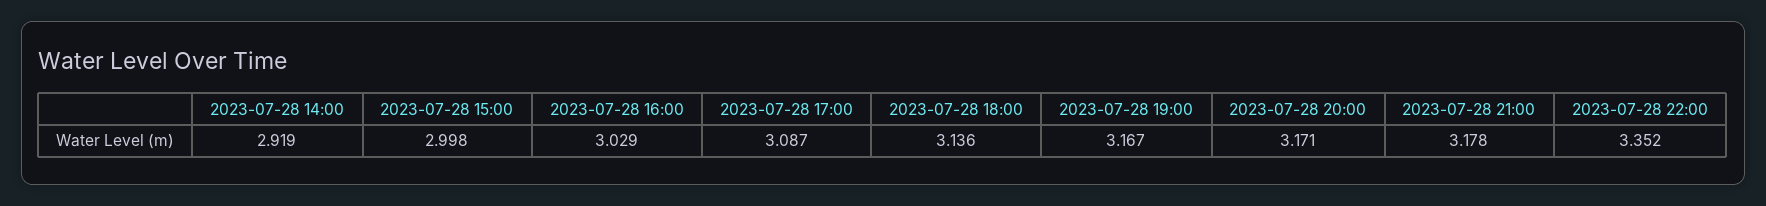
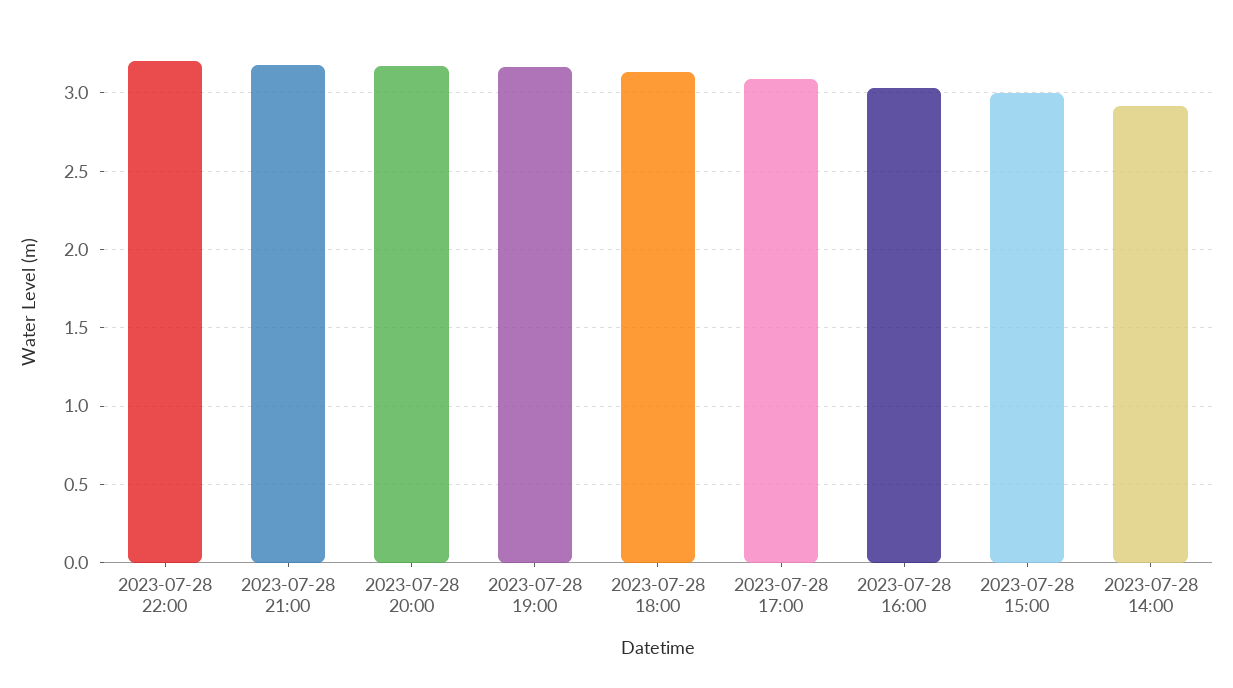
  {
    "2023-07-28 14:00": 2.919,
    "2023-07-28 15:00": 2.998,
    "2023-07-28 16:00": 3.029,
    "2023-07-28 17:00": 3.087,
    "2023-07-28 18:00": 3.136,
    "2023-07-28 19:00": 3.167,
    "2023-07-28 20:00": 3.171,
    "2023-07-28 21:00": 3.178,
-   "2023-07-28 22:00": 3.352
+   "2023-07-28 22:00": 3.2
  }

